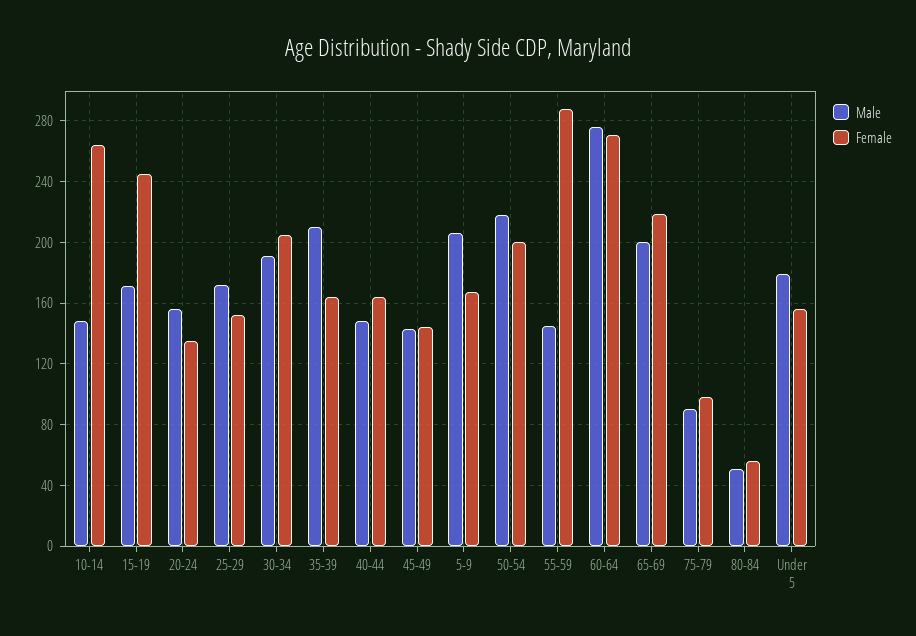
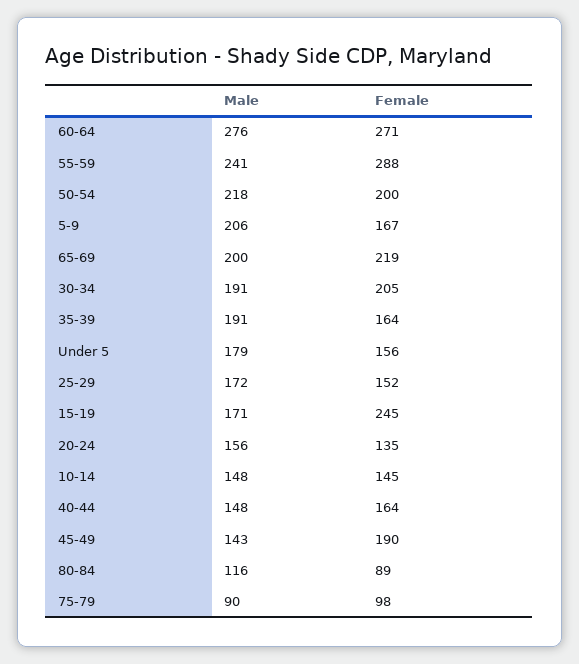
  {
    "Male": {
      "10-14": 148,
      "15-19": 171,
      "20-24": 156,
      "25-29": 172,
      "30-34": 191,
-     "35-39": 210,
+     "35-39": 191,
      "40-44": 148,
      "45-49": 143,
      "5-9": 206,
      "50-54": 218,
-     "55-59": 145,
+     "55-59": 241,
      "60-64": 276,
      "65-69": 200,
      "75-79": 90,
-     "80-84": 50,
+     "80-84": 116,
      "Under 5": 179
    },
    "Female": {
-     "10-14": 265,
+     "10-14": 145,
      "15-19": 245,
      "20-24": 135,
      "25-29": 152,
      "30-34": 205,
      "35-39": 164,
      "40-44": 164,
-     "45-49": 145,
+     "45-49": 190,
      "5-9": 167,
      "50-54": 200,
      "55-59": 288,
      "60-64": 271,
      "65-69": 219,
      "75-79": 98,
-     "80-84": 55,
+     "80-84": 89,
      "Under 5": 156
    }
  }

